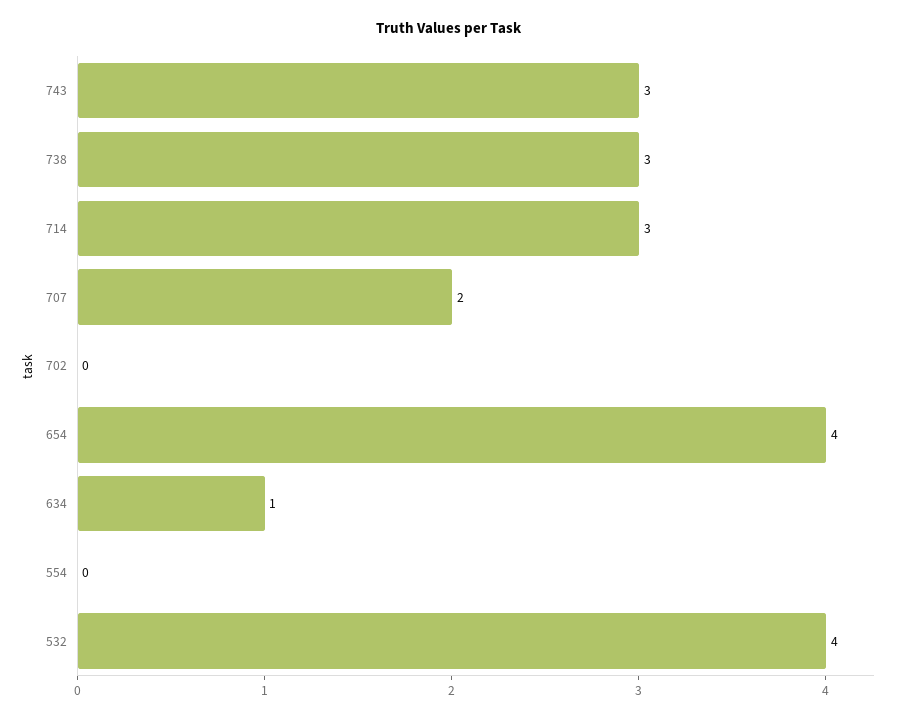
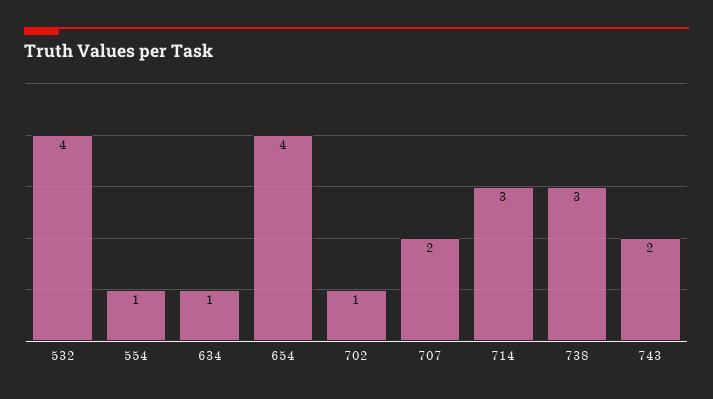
  {
-   "743": 3,
+   "743": 2,
    "738": 3,
    "714": 3,
    "707": 2,
-   "702": 0,
+   "702": 1,
    "654": 4,
    "634": 1,
-   "554": 0,
+   "554": 1,
    "532": 4
  }

